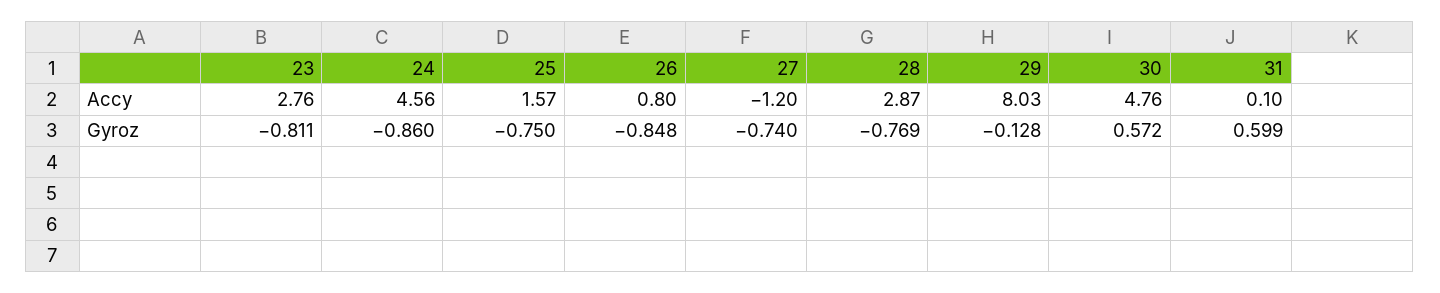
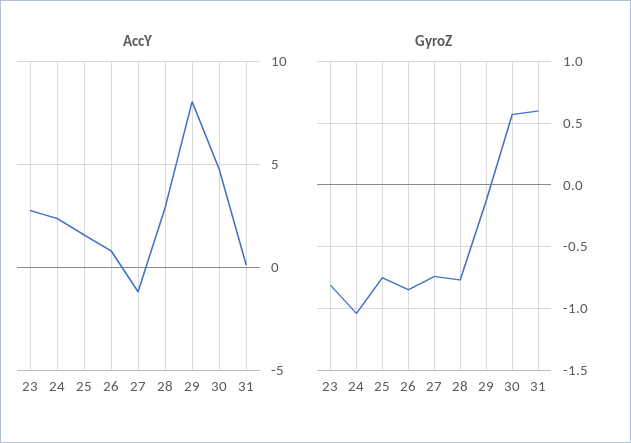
  {
    "Accy": {
      "23": 2.76,
-     "24": 4.56,
+     "24": 2.5,
      "25": 1.57,
      "26": 0.8,
      "27": -1.2,
      "28": 2.87,
      "29": 8.03,
      "30": 4.76,
      "31": 0.1
    },
    "Gyroz": {
      "23": -0.811,
-     "24": -0.86,
+     "24": -1.05,
      "25": -0.75,
      "26": -0.848,
      "27": -0.74,
      "28": -0.769,
      "29": -0.128,
      "30": 0.572,
      "31": 0.599
    }
  }

